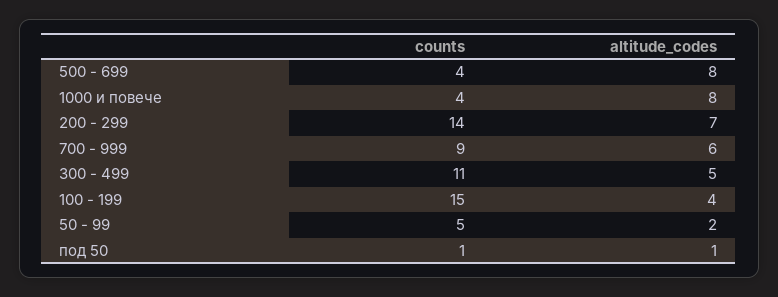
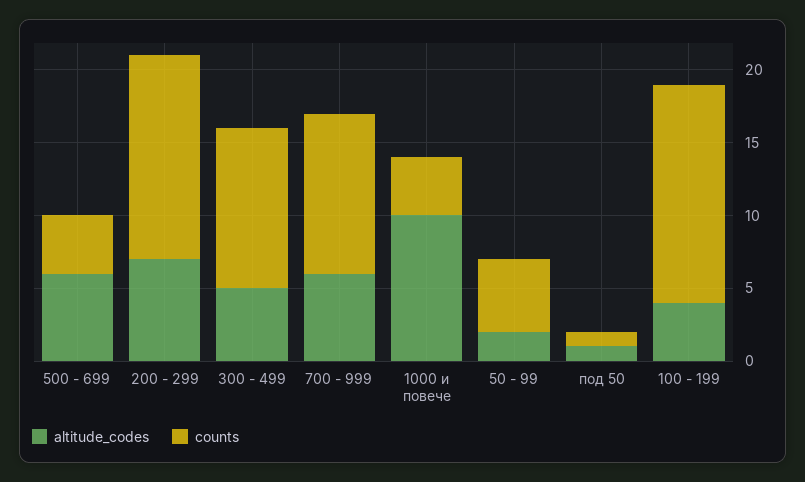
  {
    "counts": {
      "500 - 699": 4,
      "1000 и повече": 4,
      "200 - 299": 14,
-     "700 - 999": 9,
+     "700 - 999": 11,
      "300 - 499": 11,
      "100 - 199": 15,
      "50 - 99": 5,
      "под 50": 1
    },
    "altitude_codes": {
-     "500 - 699": 8,
+     "500 - 699": 6,
-     "1000 и повече": 8,
+     "1000 и повече": 10,
      "200 - 299": 7,
      "700 - 999": 6,
      "300 - 499": 5,
      "100 - 199": 4,
      "50 - 99": 2,
      "под 50": 1
    }
  }

